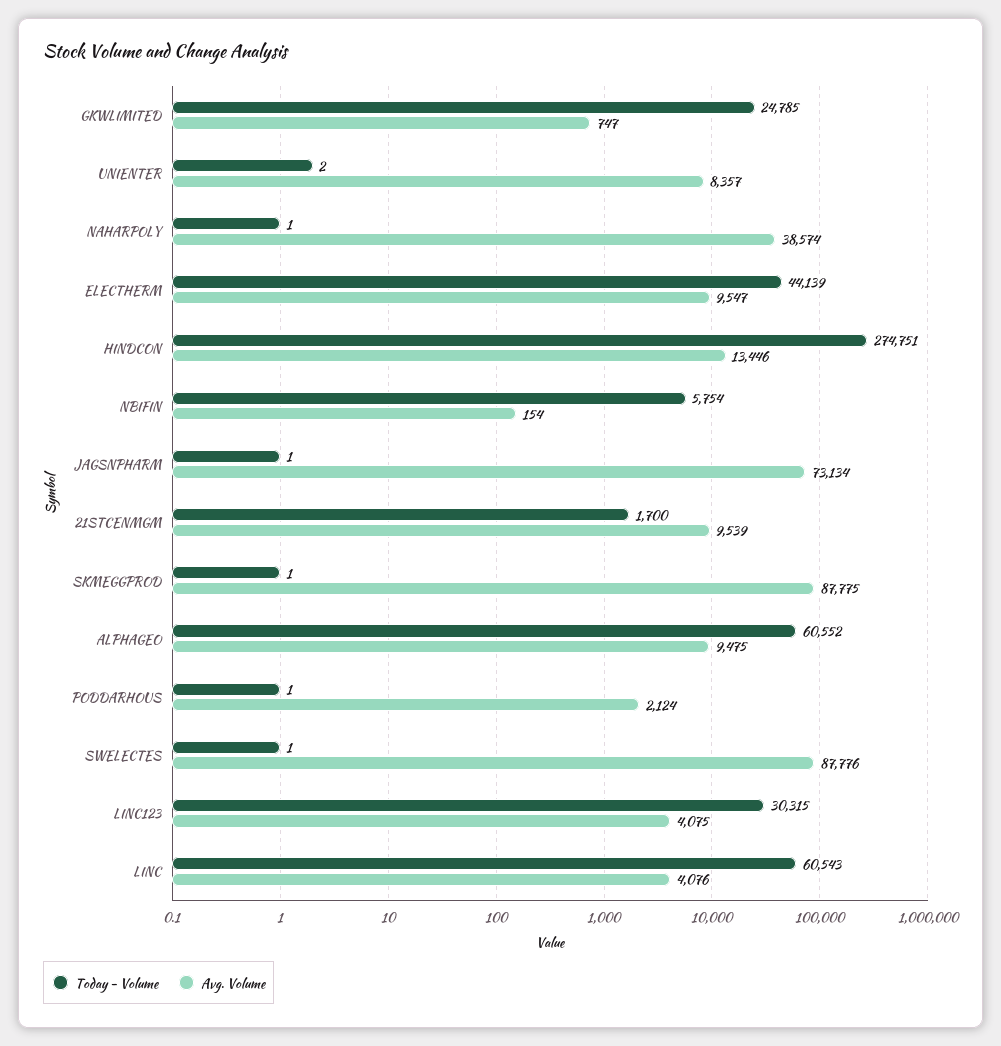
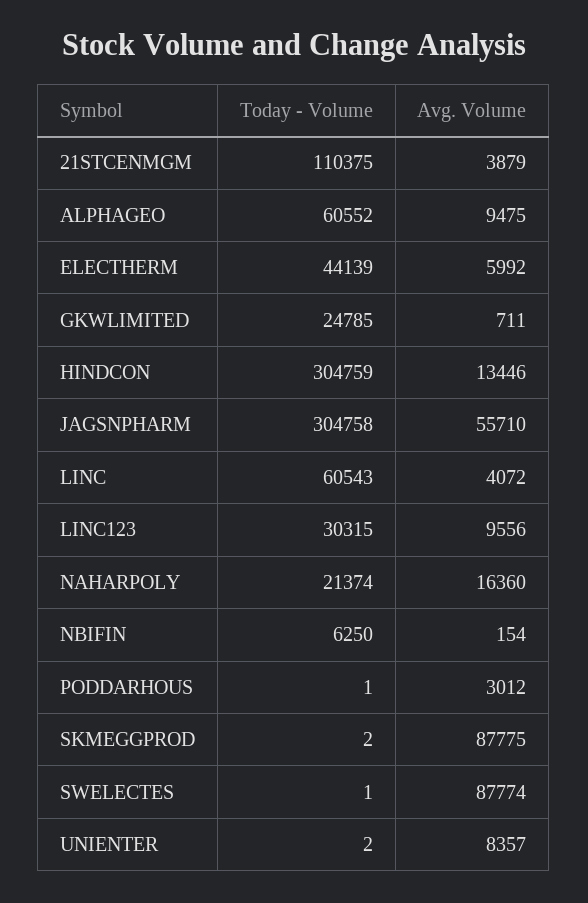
  {
    "Today - Volume": {
      "GKWLIMITED": 24785,
      "UNIENTER": 2,
-     "NAHARPOLY": 1,
+     "NAHARPOLY": 21374,
      "ELECTHERM": 44139,
-     "HINDCON": 274751,
+     "HINDCON": 304759,
-     "NBIFIN": 5754,
+     "NBIFIN": 6250,
-     "JAGSNPHARM": 1,
+     "JAGSNPHARM": 304758,
-     "21STCENMGM": 1700,
+     "21STCENMGM": 110375,
-     "SKMEGGPROD": 1,
+     "SKMEGGPROD": 2,
      "ALPHAGEO": 60552,
      "PODDARHOUS": 1,
      "SWELECTES": 1,
      "LINC123": 30315,
      "LINC": 60543
    },
    "Avg. Volume": {
-     "GKWLIMITED": 747,
+     "GKWLIMITED": 711,
      "UNIENTER": 8357,
-     "NAHARPOLY": 38574,
+     "NAHARPOLY": 16360,
-     "ELECTHERM": 9547,
+     "ELECTHERM": 5992,
      "HINDCON": 13446,
      "NBIFIN": 154,
-     "JAGSNPHARM": 73134,
+     "JAGSNPHARM": 55710,
-     "21STCENMGM": 9539,
+     "21STCENMGM": 3879,
      "SKMEGGPROD": 87775,
      "ALPHAGEO": 9475,
-     "PODDARHOUS": 2124,
+     "PODDARHOUS": 3012,
-     "SWELECTES": 87776,
+     "SWELECTES": 87774,
-     "LINC123": 4075,
+     "LINC123": 9556,
-     "LINC": 4076
+     "LINC": 4072
    }
  }

